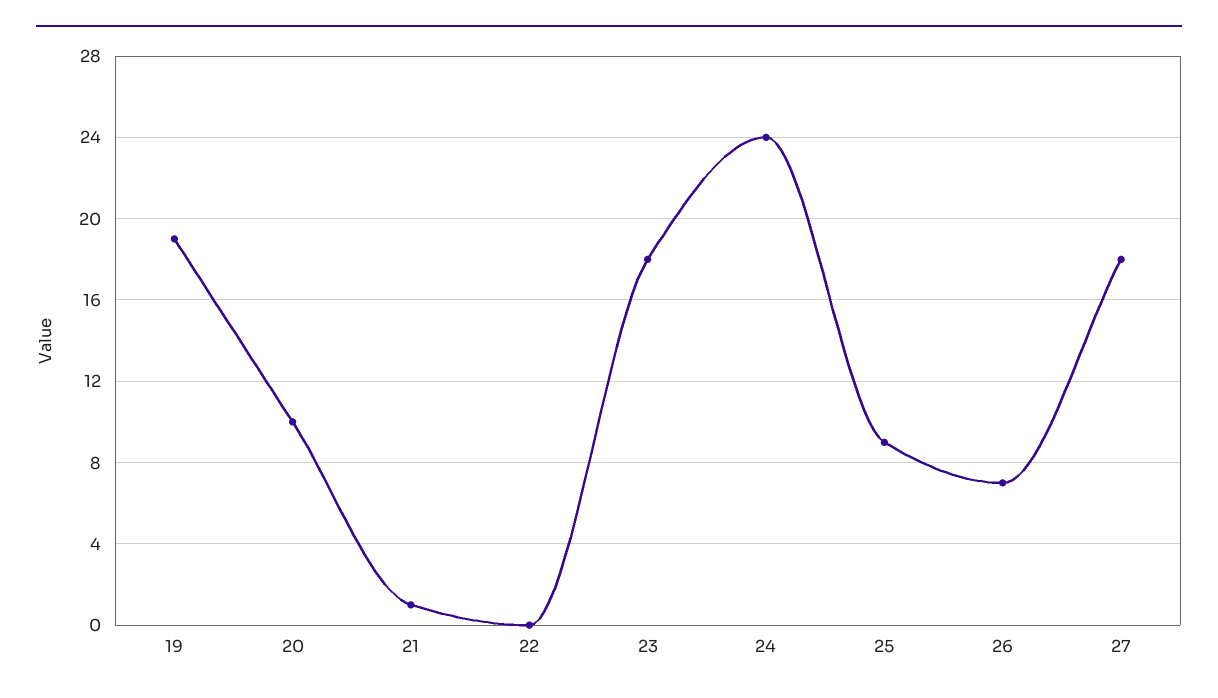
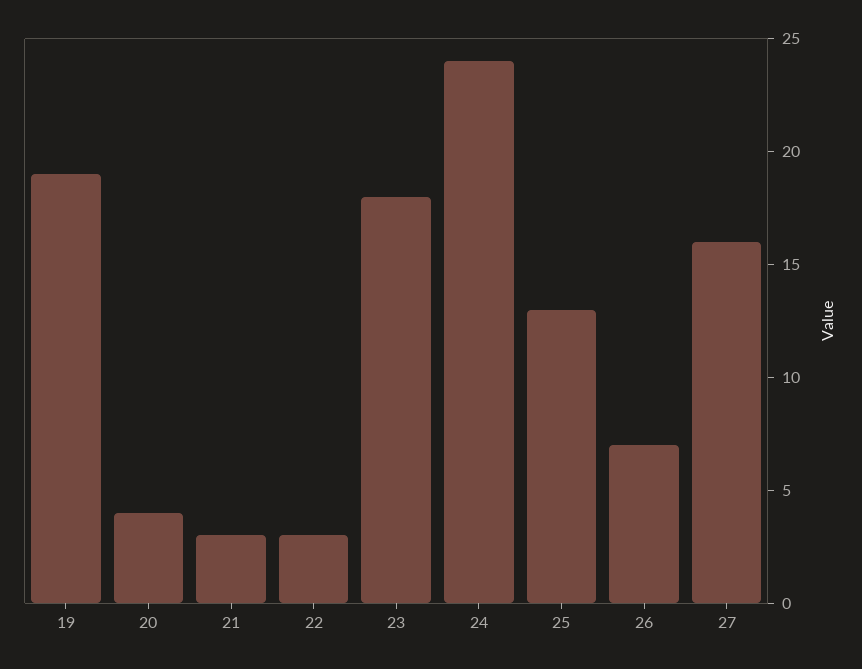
  {
    "19": 19,
-   "20": 10,
+   "20": 4,
-   "21": 1,
+   "21": 3,
-   "22": 0,
+   "22": 3,
    "23": 18,
    "24": 24,
-   "25": 9,
+   "25": 13,
    "26": 7,
-   "27": 18
+   "27": 16
  }

